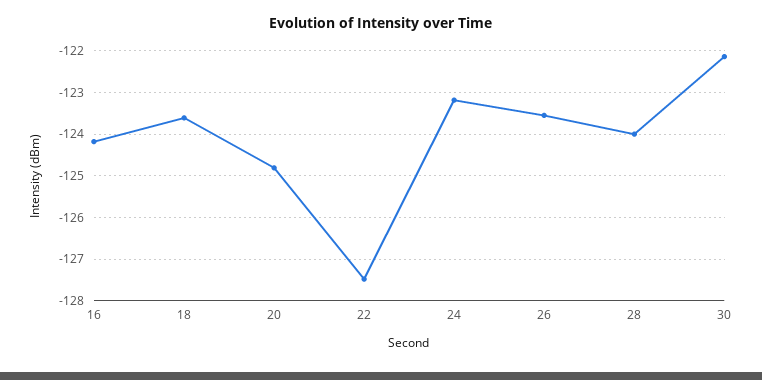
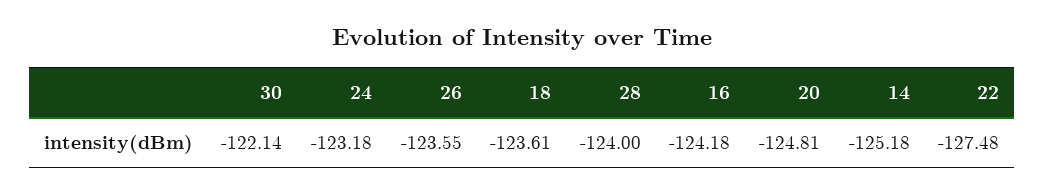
  {
    "16": -124.18,
    "18": -123.61,
    "20": -124.81,
    "22": -127.48,
    "24": -123.18,
    "26": -123.55,
    "28": -124,
-   "30": -122.14
+   "30": -122.14,
+   "14": -125.18
  }

